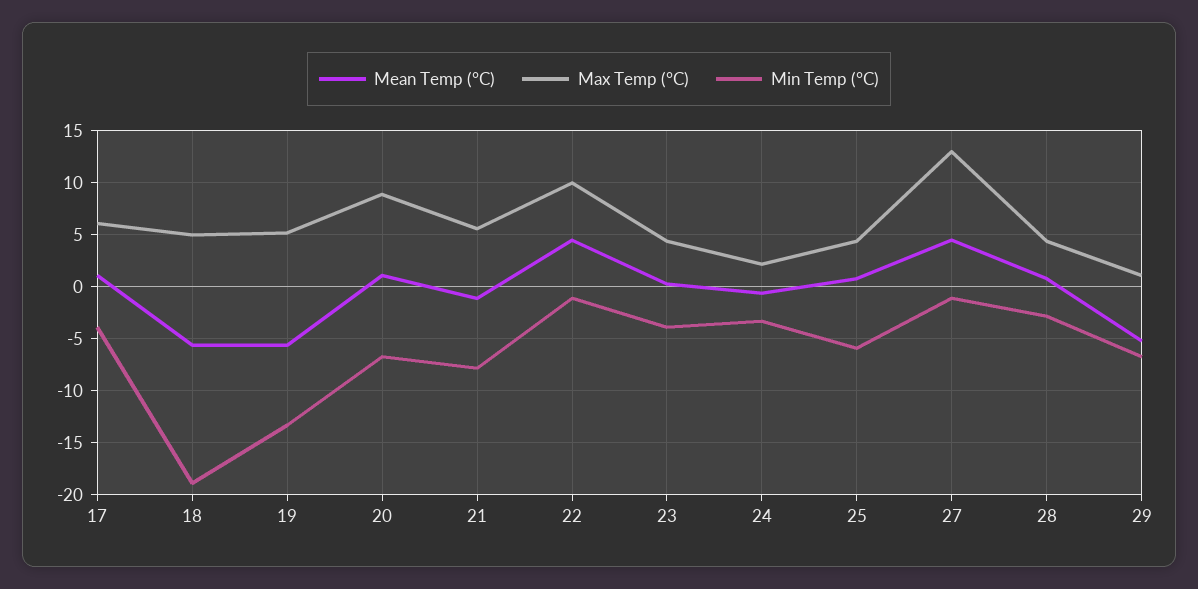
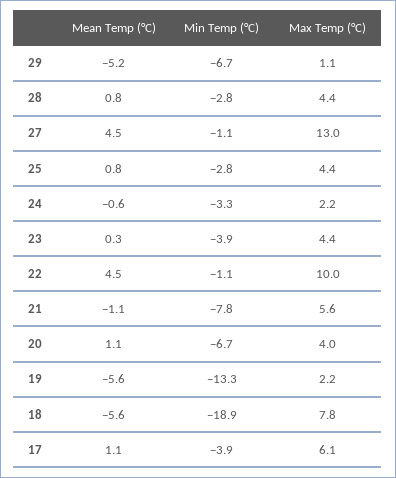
  {
    "Mean Temp (°C)": {
      "17": 1.1,
      "18": -5.6,
      "19": -5.6,
      "20": 1.1,
      "21": -1.1,
      "22": 4.5,
      "23": 0.3,
      "24": -0.6,
      "25": 0.8,
      "27": 4.5,
      "28": 0.8,
      "29": -5.2
    },
    "Max Temp (°C)": {
      "17": 6.1,
-     "18": 5,
+     "18": 7.8,
-     "19": 5,
+     "19": 2.2,
-     "20": 9,
+     "20": 4,
      "21": 5.6,
      "22": 10,
      "23": 4.4,
      "24": 2.2,
      "25": 4.4,
      "27": 13,
      "28": 4.4,
      "29": 1.1
    },
    "Min Temp (°C)": {
      "17": -3.9,
      "18": -18.9,
      "19": -13.3,
      "20": -6.7,
      "21": -7.8,
      "22": -1.1,
      "23": -3.9,
      "24": -3.3,
-     "25": -6,
+     "25": -2.8,
      "27": -1.1,
      "28": -2.8,
      "29": -6.7
    }
  }

